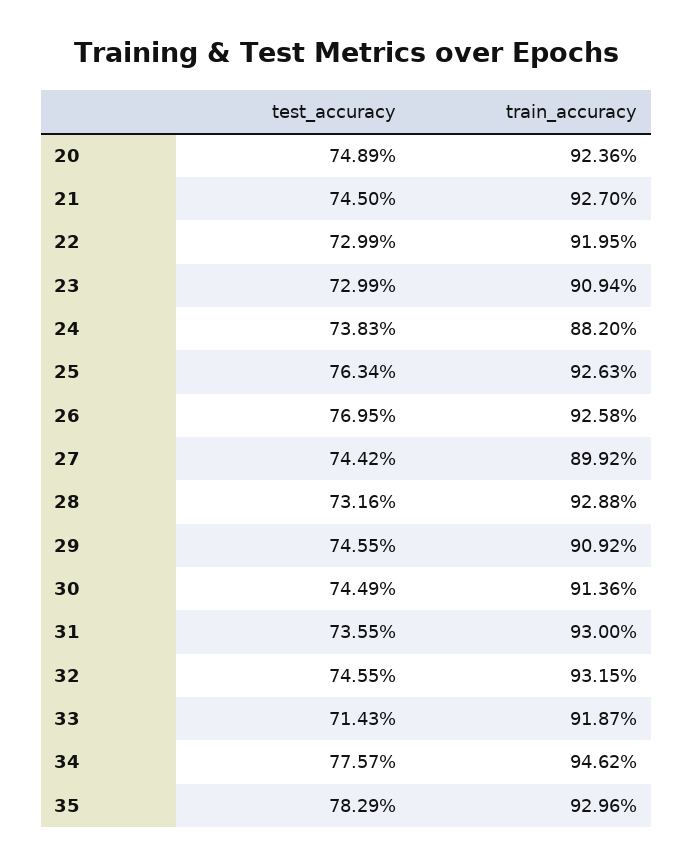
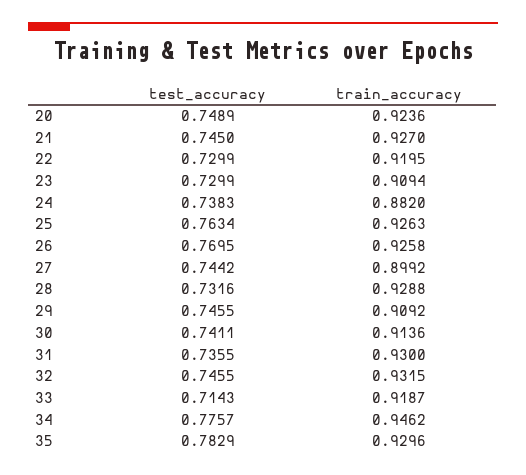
  {
    "test_accuracy": {
      "20": 0.7489,
      "21": 0.745,
      "22": 0.7299,
      "23": 0.7299,
      "24": 0.7383,
      "25": 0.7634,
      "26": 0.7695,
      "27": 0.7442,
      "28": 0.7316,
      "29": 0.7455,
-     "30": 0.7449,
+     "30": 0.7411,
      "31": 0.7355,
      "32": 0.7455,
      "33": 0.7143,
      "34": 0.7757,
      "35": 0.7829
    },
    "train_accuracy": {
      "20": 0.9236,
      "21": 0.927,
      "22": 0.9195,
      "23": 0.9094,
      "24": 0.882,
      "25": 0.9263,
      "26": 0.9258,
      "27": 0.8992,
      "28": 0.9288,
      "29": 0.9092,
      "30": 0.9136,
      "31": 0.93,
      "32": 0.9315,
      "33": 0.9187,
      "34": 0.9462,
      "35": 0.9296
    }
  }

